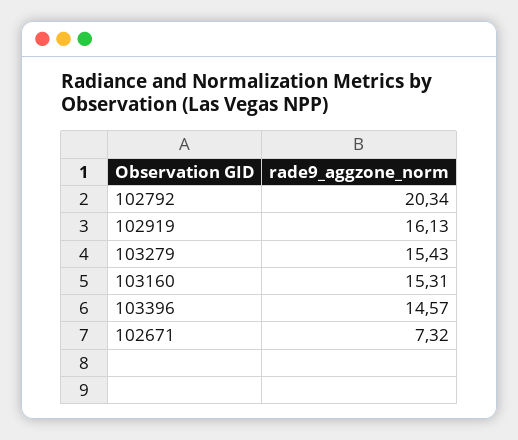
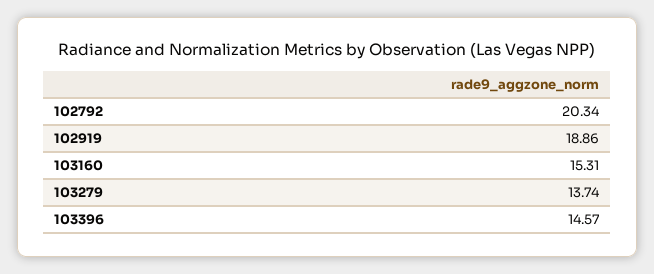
  {
    "102792": 20.34,
-   "102919": 16.13,
+   "102919": 18.86,
-   "103279": 15.43,
+   "103279": 13.74,
    "103160": 15.31,
-   "103396": 14.57,
+   "103396": 14.57
-   "102671": 7.32
  }

